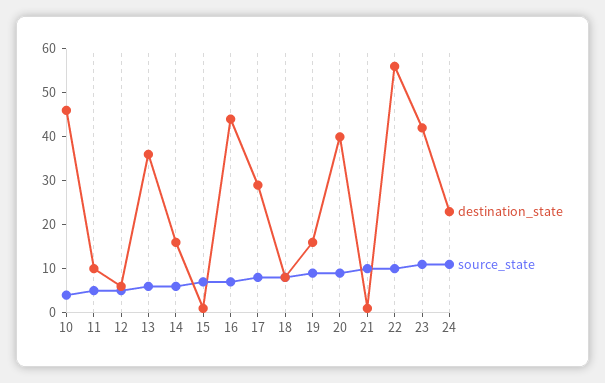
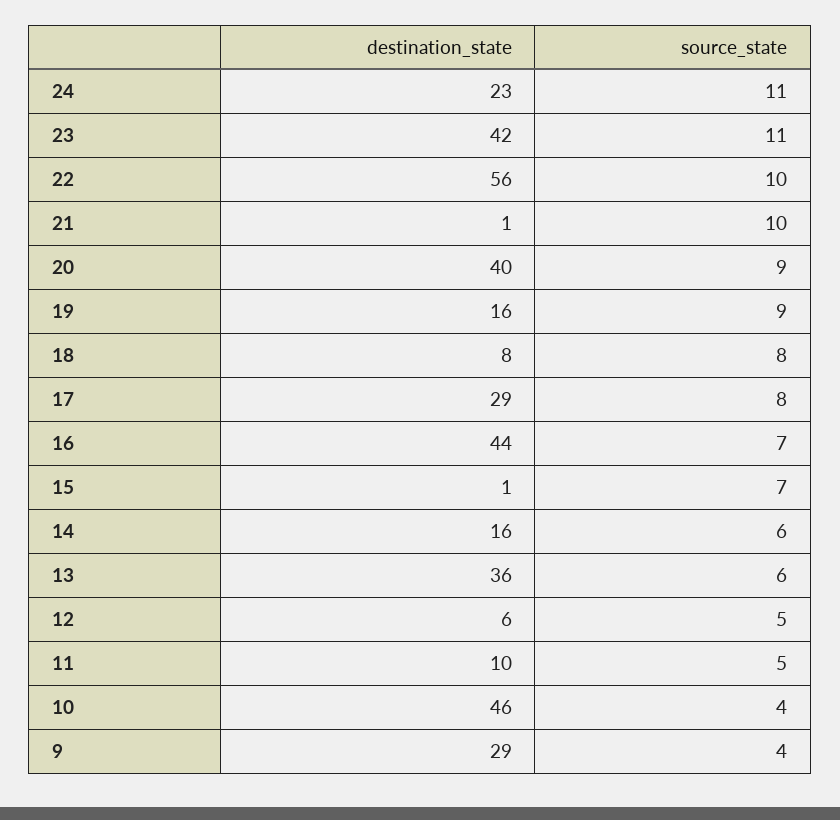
  {
    "destination_state": {
      "10": 46,
      "11": 10,
      "12": 6,
      "13": 36,
      "14": 16,
      "15": 1,
      "16": 44,
      "17": 29,
      "18": 8,
      "19": 16,
      "20": 40,
      "21": 1,
      "22": 56,
      "23": 42,
-     "24": 23
+     "24": 23,
+     "9": 29
    },
    "source_state": {
      "10": 4,
      "11": 5,
      "12": 5,
      "13": 6,
      "14": 6,
      "15": 7,
      "16": 7,
      "17": 8,
      "18": 8,
      "19": 9,
      "20": 9,
      "21": 10,
      "22": 10,
      "23": 11,
-     "24": 11
+     "24": 11,
+     "9": 4
    }
  }

